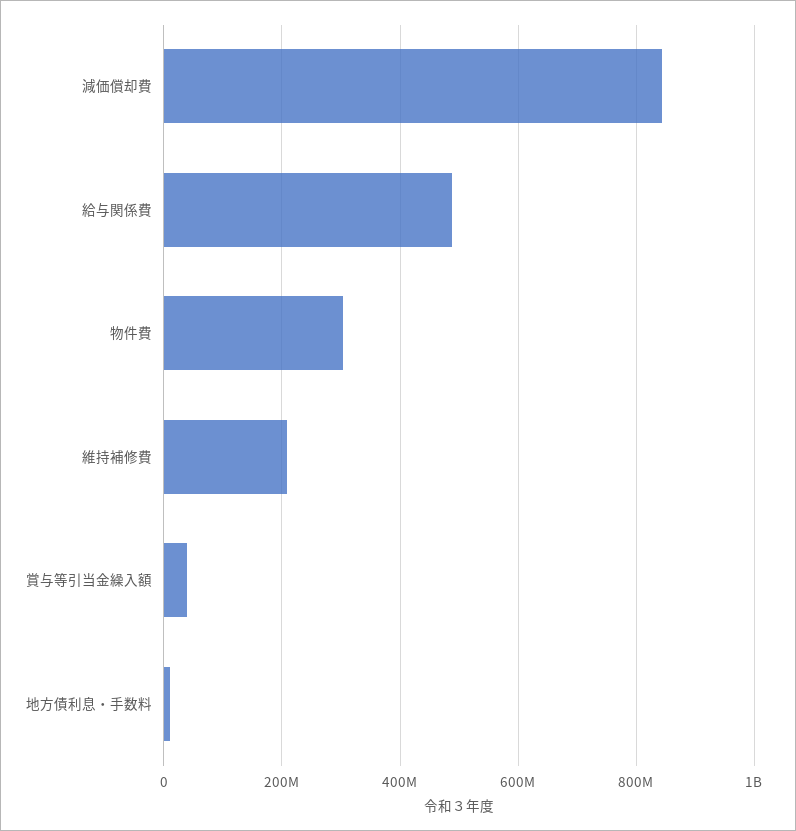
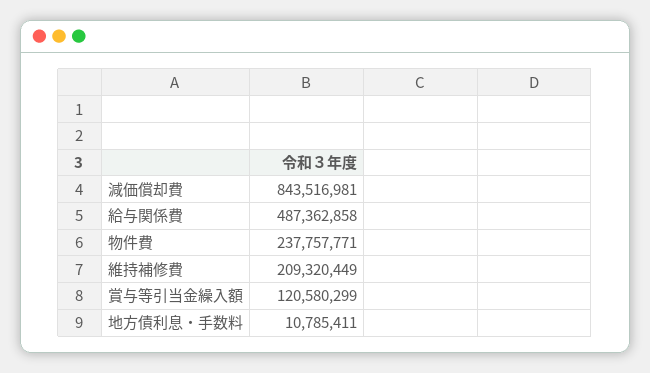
  {
    "減価償却費": 843516981,
    "給与関係費": 487362858,
-   "物件費": 300000000,
+   "物件費": 237757771,
    "維持補修費": 209320449,
-   "賞与等引当金繰入額": 40000000,
+   "賞与等引当金繰入額": 120580299,
    "地方債利息・手数料": 10785411
  }

